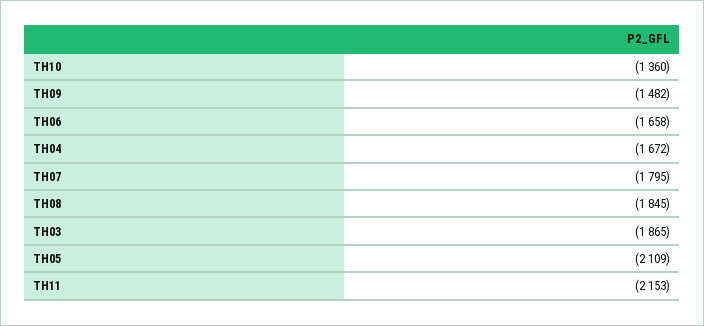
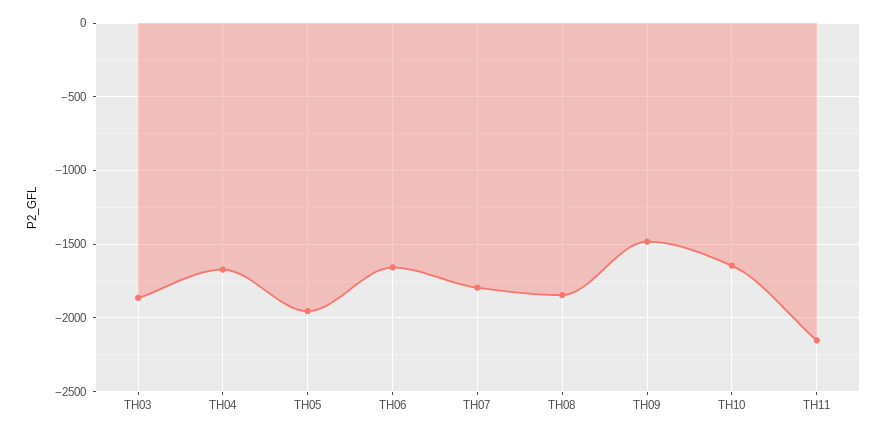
  {
-   "TH10": -1360,
+   "TH10": -1650,
    "TH09": -1482,
    "TH06": -1658,
    "TH04": -1672,
    "TH07": -1795,
    "TH08": -1845,
    "TH03": -1865,
-   "TH05": -2109,
+   "TH05": -1950,
    "TH11": -2153
  }

